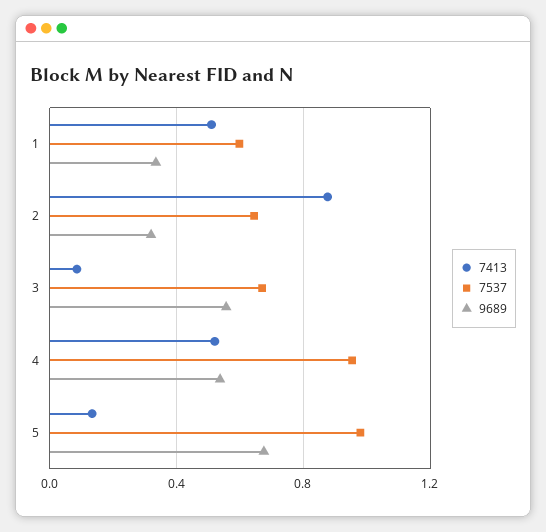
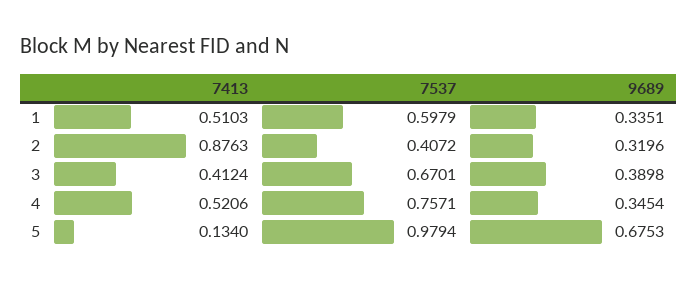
  {
    "7413": {
      "1": 0.5103,
      "2": 0.8763,
-     "3": 0.1,
+     "3": 0.4124,
      "4": 0.5206,
      "5": 0.134
    },
    "7537": {
      "1": 0.5979,
-     "2": 0.65,
+     "2": 0.4072,
      "3": 0.6701,
-     "4": 0.95,
+     "4": 0.7571,
      "5": 0.9794
    },
    "9689": {
      "1": 0.3351,
      "2": 0.3196,
-     "3": 0.55,
+     "3": 0.3898,
-     "4": 0.55,
+     "4": 0.3454,
      "5": 0.6753
    }
  }

